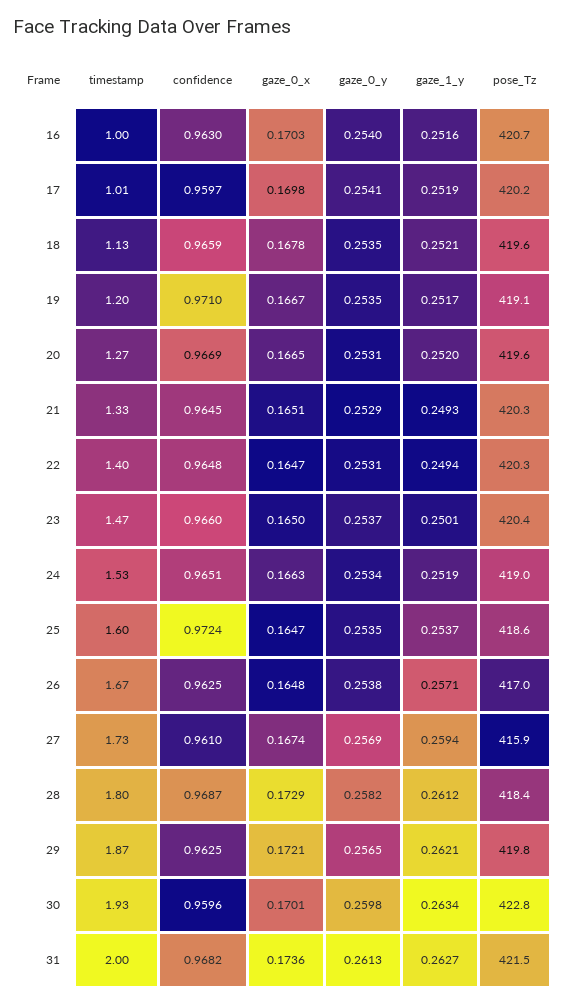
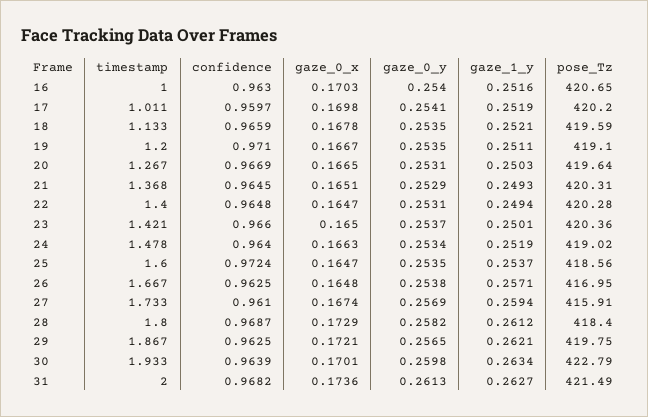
  {
    "timestamp": {
      "16": 1,
      "17": 1.011,
      "18": 1.133,
      "19": 1.2,
      "20": 1.267,
-     "21": 1.33,
+     "21": 1.368,
      "22": 1.4,
-     "23": 1.47,
+     "23": 1.421,
-     "24": 1.53,
+     "24": 1.478,
      "25": 1.6,
      "26": 1.667,
      "27": 1.733,
      "28": 1.8,
      "29": 1.867,
      "30": 1.933,
      "31": 2
    },
    "confidence": {
      "16": 0.963,
      "17": 0.9597,
      "18": 0.9659,
      "19": 0.971,
      "20": 0.9669,
      "21": 0.9645,
      "22": 0.9648,
      "23": 0.966,
-     "24": 0.9651,
+     "24": 0.964,
      "25": 0.9724,
      "26": 0.9625,
      "27": 0.961,
      "28": 0.9687,
      "29": 0.9625,
-     "30": 0.9596,
+     "30": 0.9639,
      "31": 0.9682
    },
    "gaze_0_x": {
      "16": 0.1703,
      "17": 0.1698,
      "18": 0.1678,
      "19": 0.1667,
      "20": 0.1665,
      "21": 0.1651,
      "22": 0.1647,
      "23": 0.165,
      "24": 0.1663,
      "25": 0.1647,
      "26": 0.1648,
      "27": 0.1674,
      "28": 0.1729,
      "29": 0.1721,
      "30": 0.1701,
      "31": 0.1736
    },
    "gaze_0_y": {
      "16": 0.254,
      "17": 0.2541,
      "18": 0.2535,
      "19": 0.2535,
      "20": 0.2531,
      "21": 0.2529,
      "22": 0.2531,
      "23": 0.2537,
      "24": 0.2534,
      "25": 0.2535,
      "26": 0.2538,
      "27": 0.2569,
      "28": 0.2582,
      "29": 0.2565,
      "30": 0.2598,
      "31": 0.2613
    },
    "gaze_1_y": {
      "16": 0.2516,
      "17": 0.2519,
      "18": 0.2521,
-     "19": 0.2517,
+     "19": 0.2511,
-     "20": 0.252,
+     "20": 0.2503,
      "21": 0.2493,
      "22": 0.2494,
      "23": 0.2501,
      "24": 0.2519,
      "25": 0.2537,
      "26": 0.2571,
      "27": 0.2594,
      "28": 0.2612,
      "29": 0.2621,
      "30": 0.2634,
      "31": 0.2627
    },
    "pose_Tz": {
      "16": 420.65,
      "17": 420.2,
      "18": 419.59,
      "19": 419.1,
      "20": 419.64,
      "21": 420.31,
      "22": 420.28,
      "23": 420.36,
      "24": 419.02,
      "25": 418.56,
      "26": 416.95,
      "27": 415.91,
      "28": 418.4,
      "29": 419.75,
      "30": 422.79,
      "31": 421.49
    }
  }

